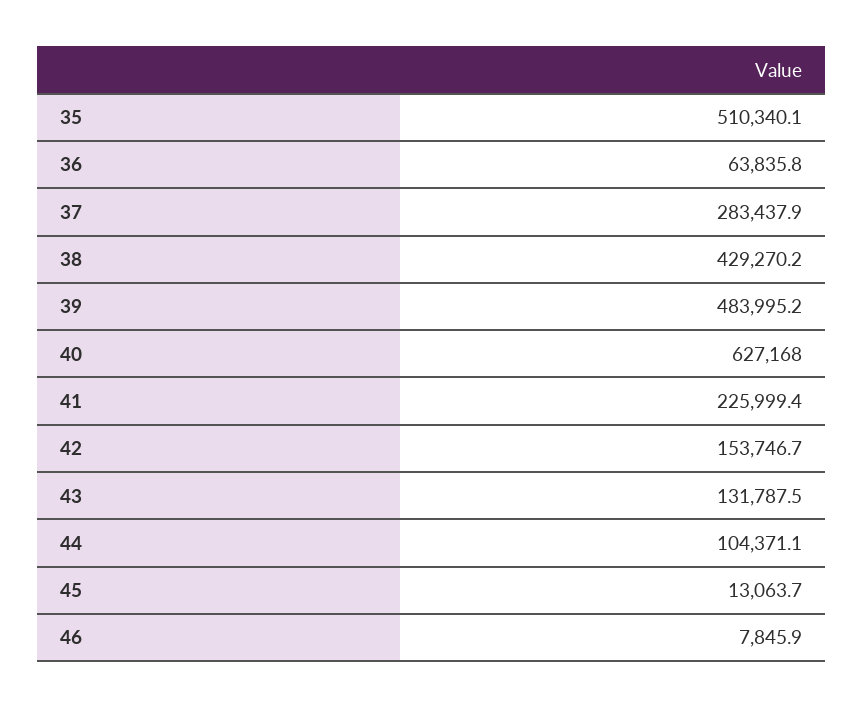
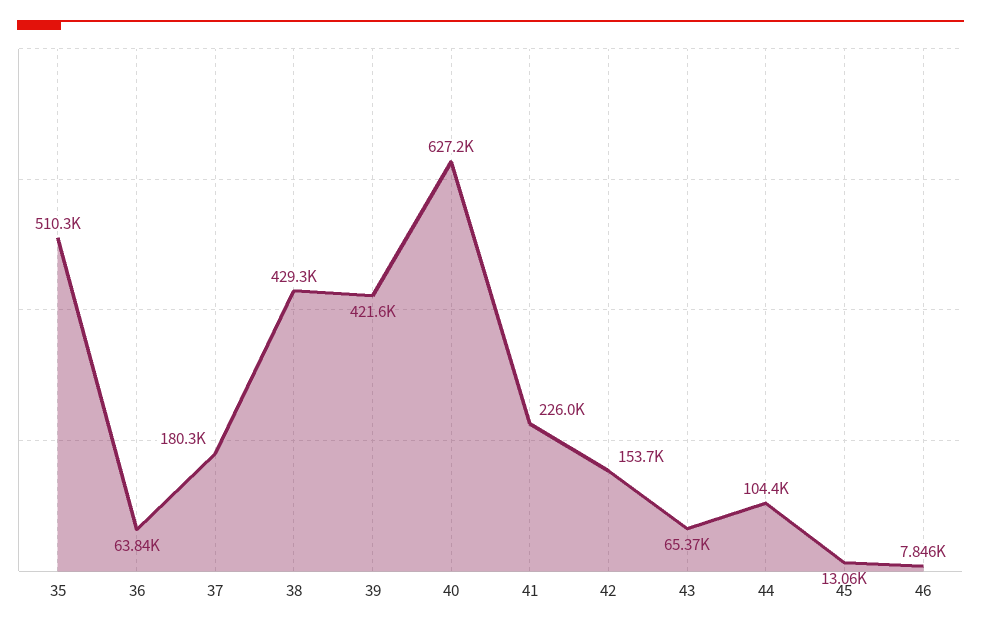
  {
    "35": 510340.1,
    "36": 63835.8,
-   "37": 283437.9,
+   "37": 180300,
    "38": 429270.2,
-   "39": 483995.2,
+   "39": 421600,
    "40": 627168,
    "41": 225999.4,
    "42": 153746.7,
-   "43": 131787.5,
+   "43": 65370,
    "44": 104371.1,
    "45": 13063.7,
    "46": 7845.9
  }

